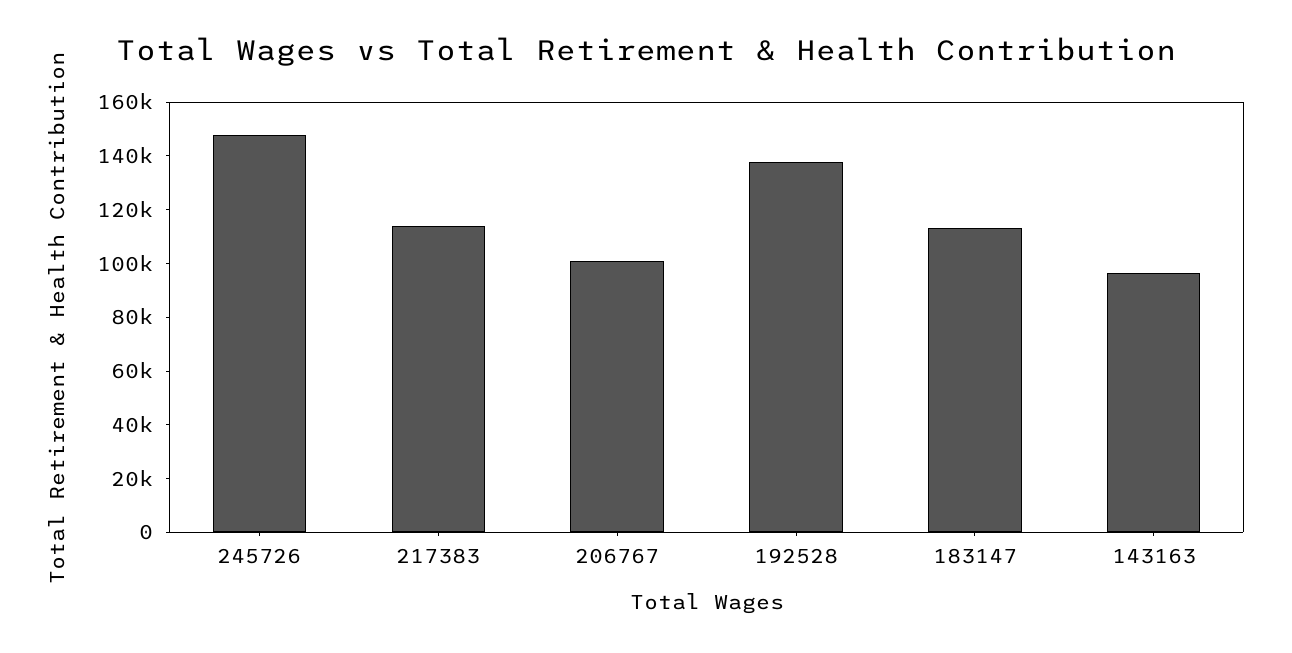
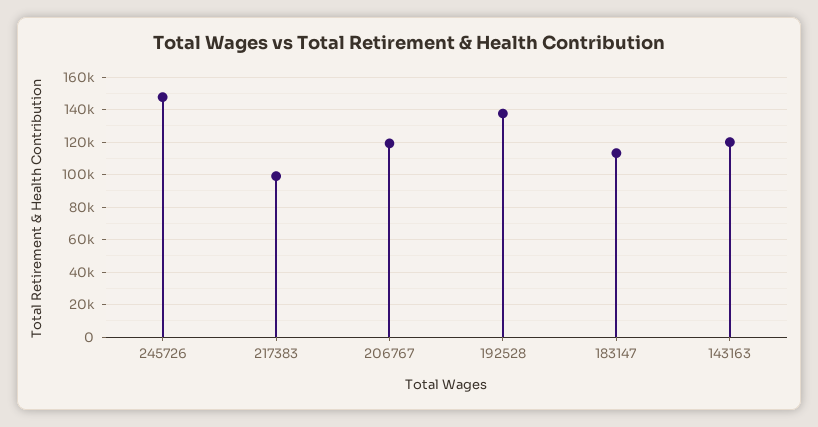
  {
    "245726": 150000,
-   "217383": 115000,
+   "217383": 100000,
-   "206767": 100000,
+   "206767": 120000,
    "192528": 140000,
    "183147": 115000,
-   "143163": 95000
+   "143163": 120000
  }

